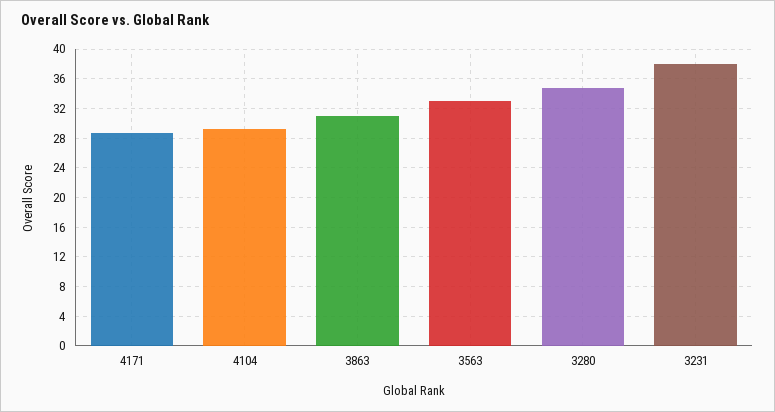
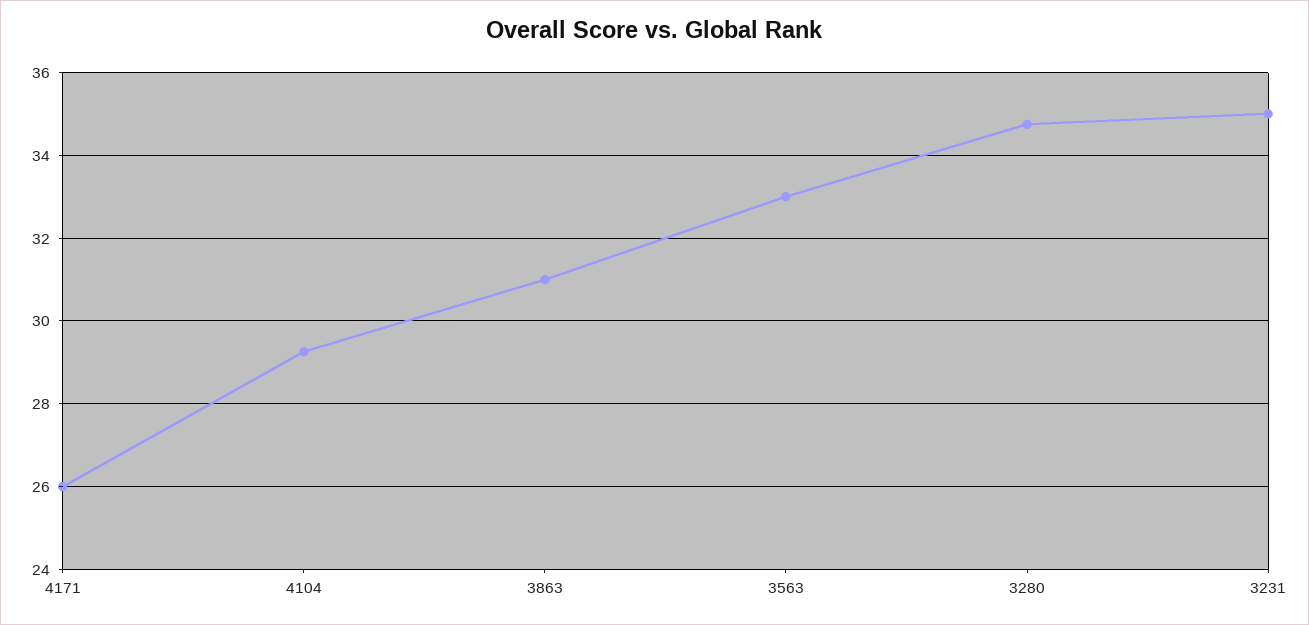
  {
-   "4171": 29,
+   "4171": 26,
    "4104": 29.2,
    "3863": 31,
    "3563": 33,
    "3280": 34.8,
-   "3231": 38
+   "3231": 35
  }

